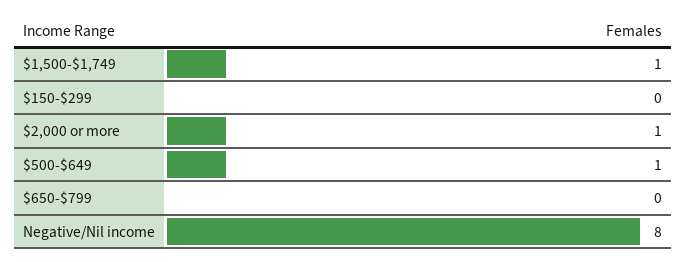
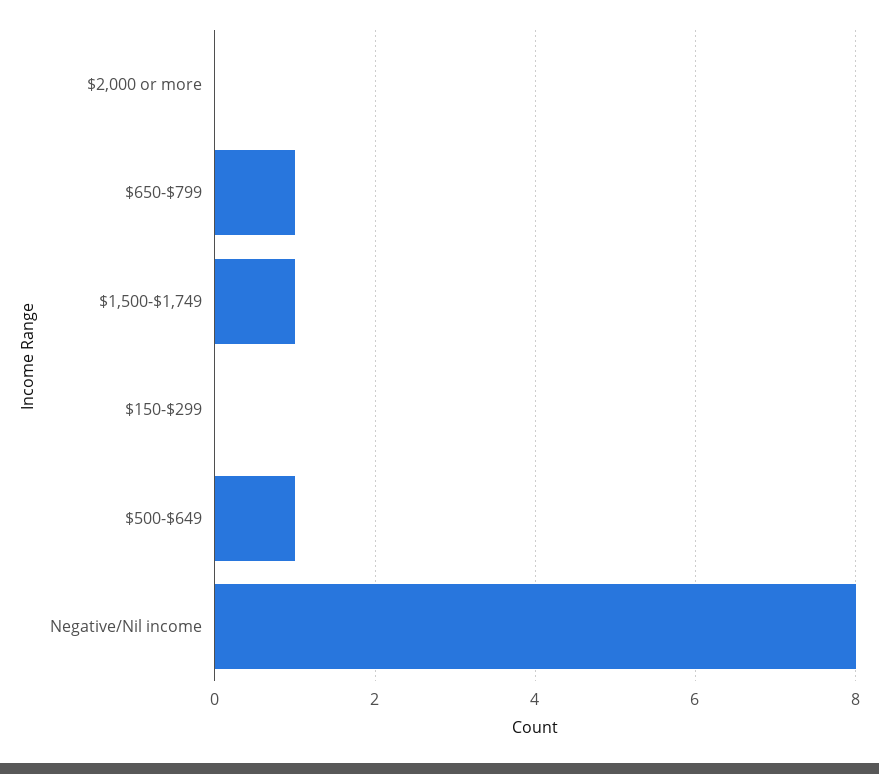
  {
    "$1,500-$1,749": 1,
    "$150-$299": 0,
-   "$2,000 or more": 1,
+   "$2,000 or more": 0,
    "$500-$649": 1,
-   "$650-$799": 0,
+   "$650-$799": 1,
    "Negative/Nil income": 8
  }

